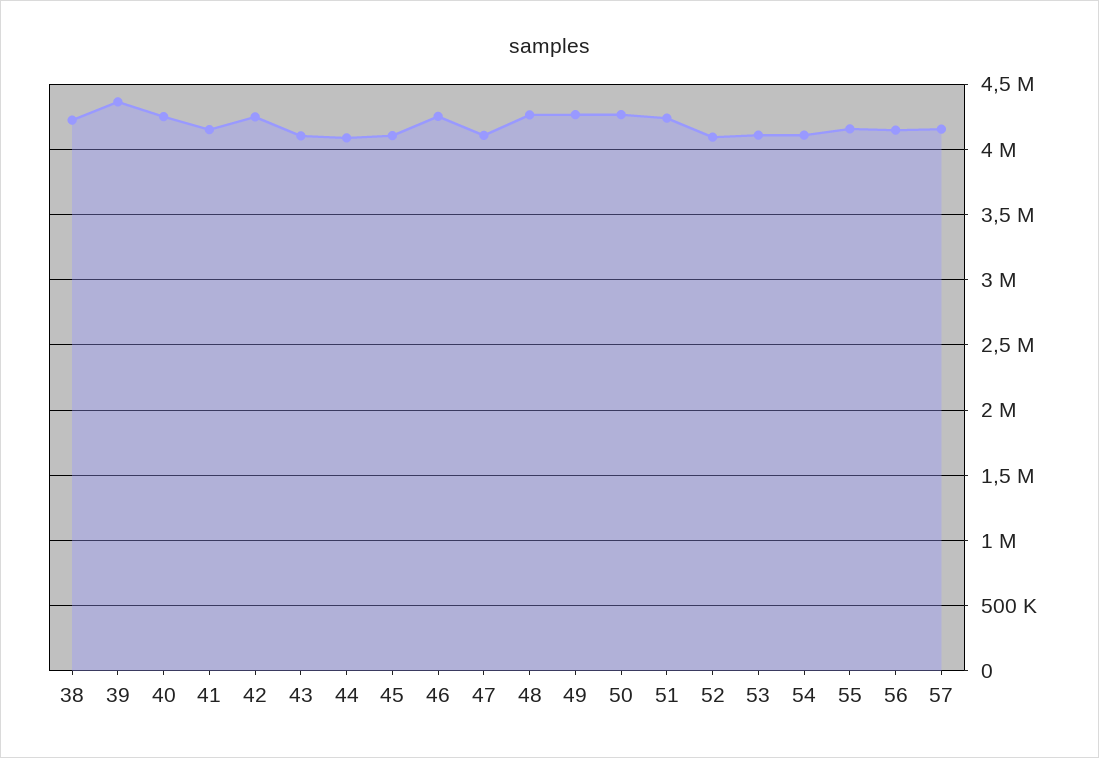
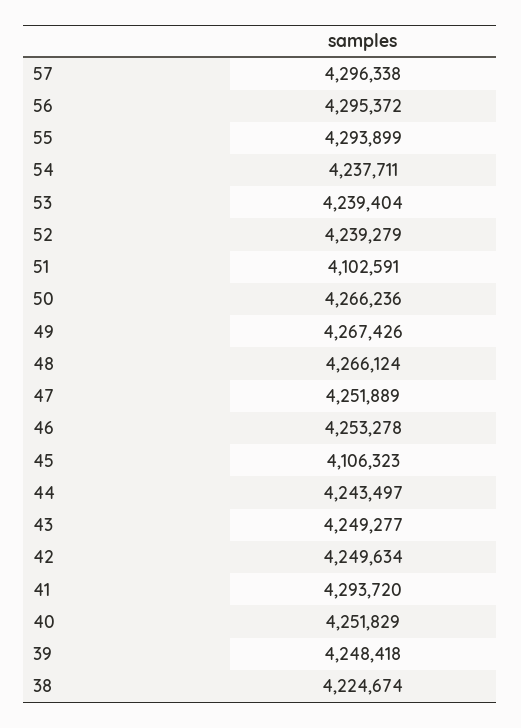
  {
    "38": 4224674,
-   "39": 4350000,
+   "39": 4248418,
    "40": 4251829,
-   "41": 4150000,
+   "41": 4293720,
    "42": 4249634,
-   "43": 4100000,
+   "43": 4249277,
-   "44": 4100000,
+   "44": 4243497,
    "45": 4106323,
    "46": 4253278,
-   "47": 4100000,
+   "47": 4251889,
    "48": 4266124,
    "49": 4267426,
    "50": 4266236,
-   "51": 4250000,
+   "51": 4102591,
-   "52": 4100000,
+   "52": 4239279,
-   "53": 4100000,
+   "53": 4239404,
-   "54": 4100000,
+   "54": 4237711,
-   "55": 4150000,
+   "55": 4293899,
-   "56": 4150000,
+   "56": 4295372,
-   "57": 4150000
+   "57": 4296338
  }

